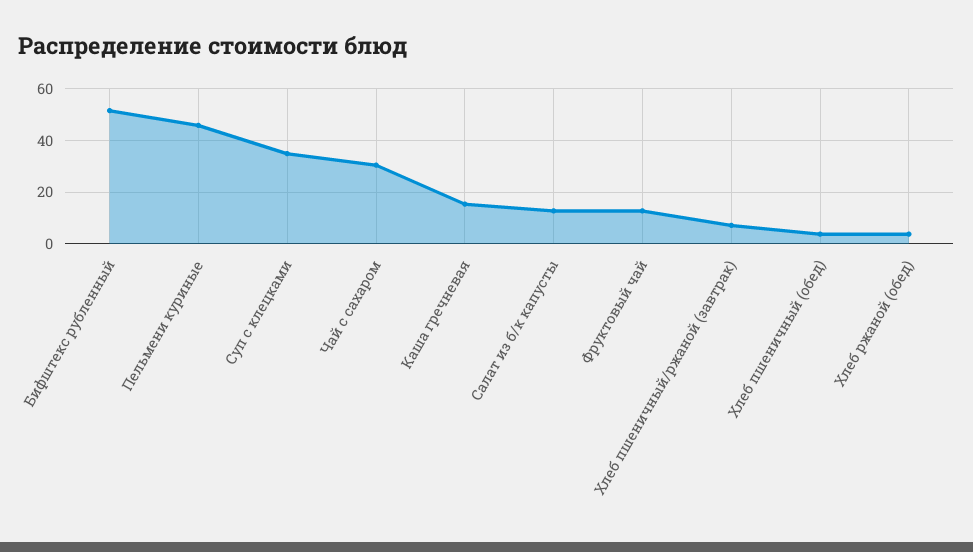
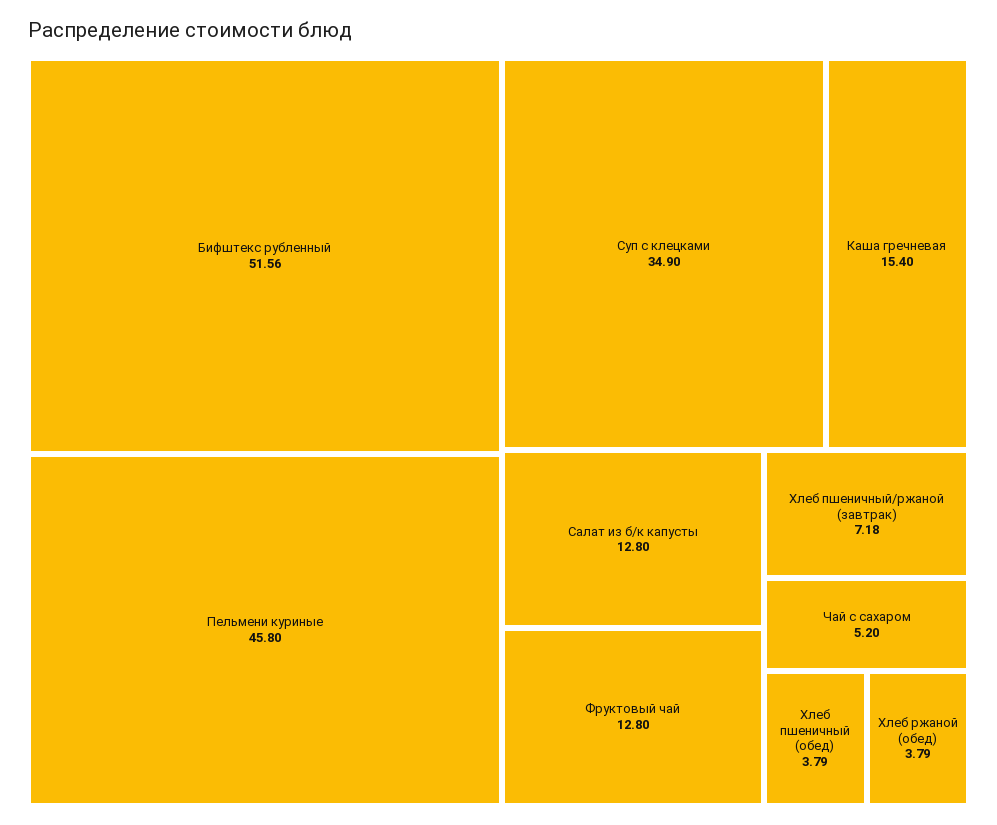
  {
    "Бифштекс рубленный": 51.56,
    "Пельмени куриные": 45.8,
    "Суп с клецками": 34.9,
-   "Чай с сахаром": 30,
+   "Чай с сахаром": 5.2,
    "Каша гречневая": 15.4,
    "Салат из б/к капусты": 12.8,
    "Фруктовый чай": 12.8,
    "Хлеб пшеничный/ржаной (завтрак)": 7.18,
    "Хлеб пшеничный (обед)": 3.79,
    "Хлеб ржаной (обед)": 3.79
  }

